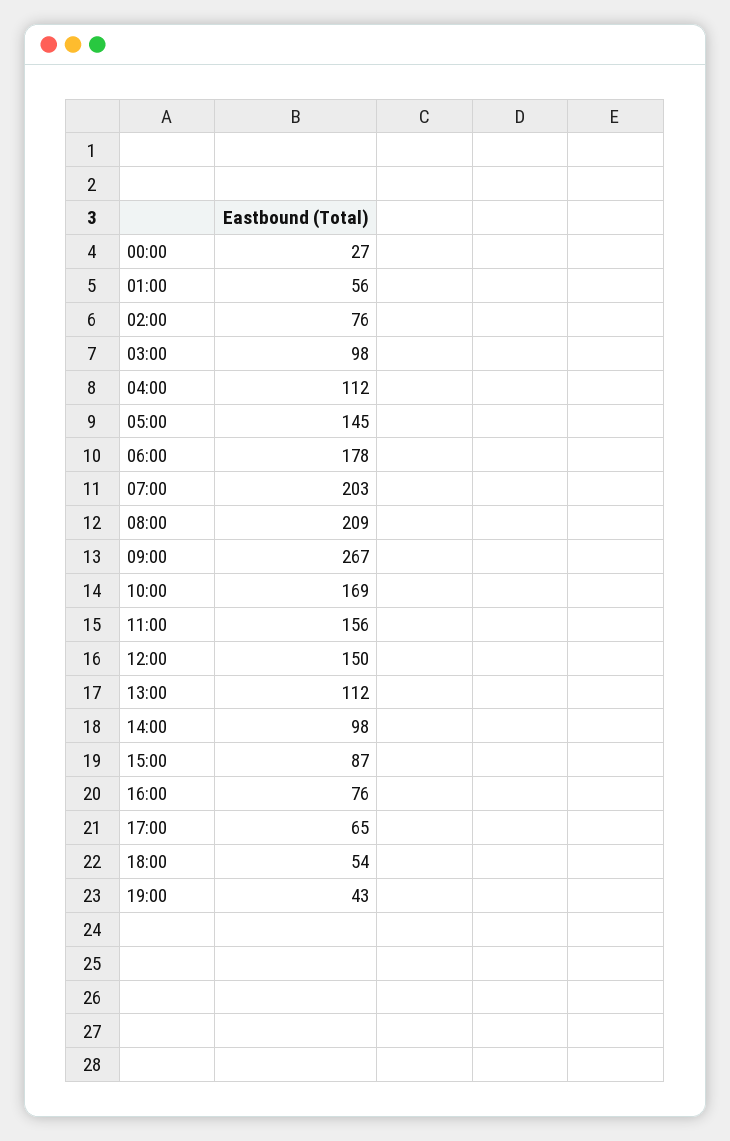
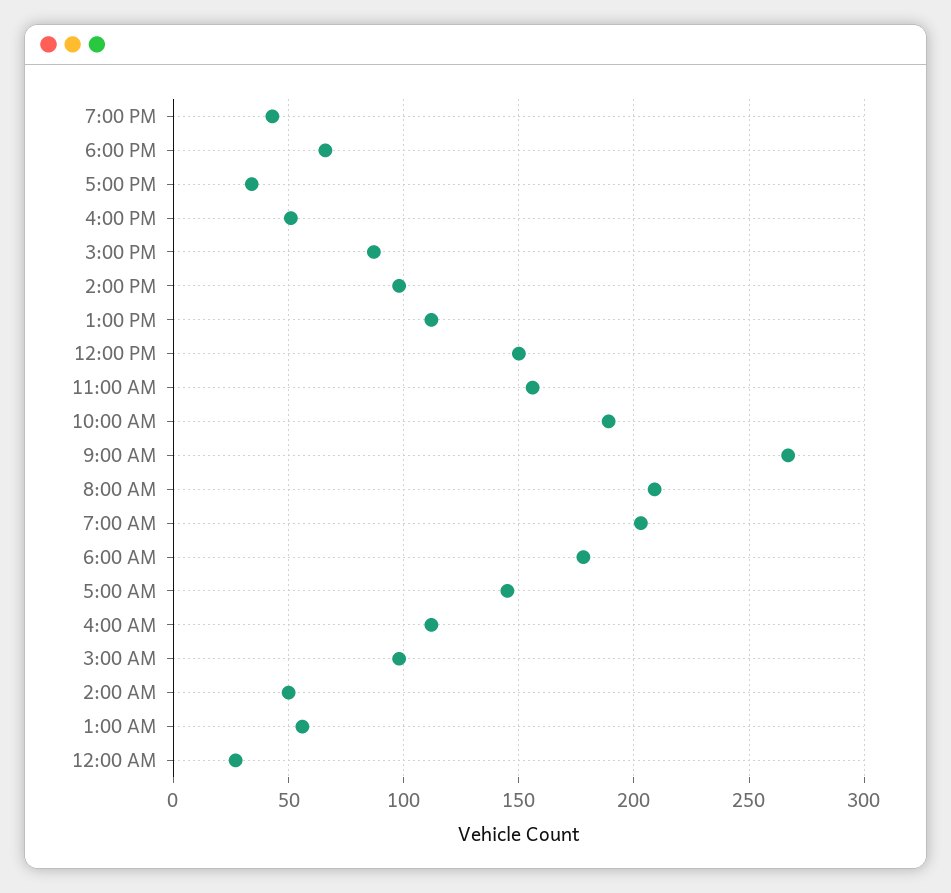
  {
    "00:00": 27,
    "01:00": 56,
-   "02:00": 76,
+   "02:00": 50,
    "03:00": 98,
    "04:00": 112,
    "05:00": 145,
    "06:00": 178,
    "07:00": 203,
    "08:00": 209,
    "09:00": 267,
-   "10:00": 169,
+   "10:00": 190,
    "11:00": 156,
    "12:00": 150,
    "13:00": 112,
    "14:00": 98,
    "15:00": 87,
-   "16:00": 76,
+   "16:00": 50,
-   "17:00": 65,
+   "17:00": 35,
-   "18:00": 54,
+   "18:00": 65,
    "19:00": 43
  }

